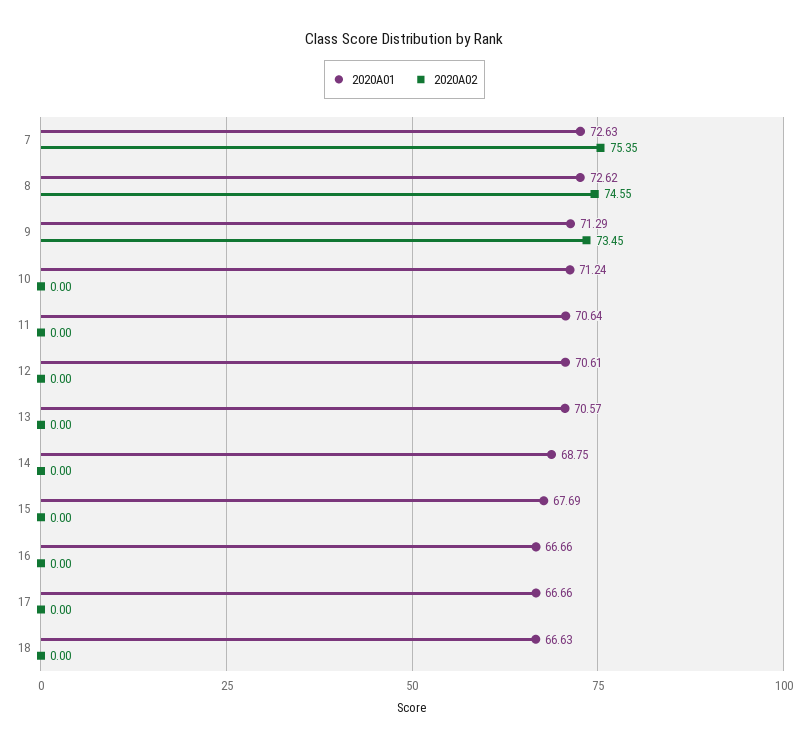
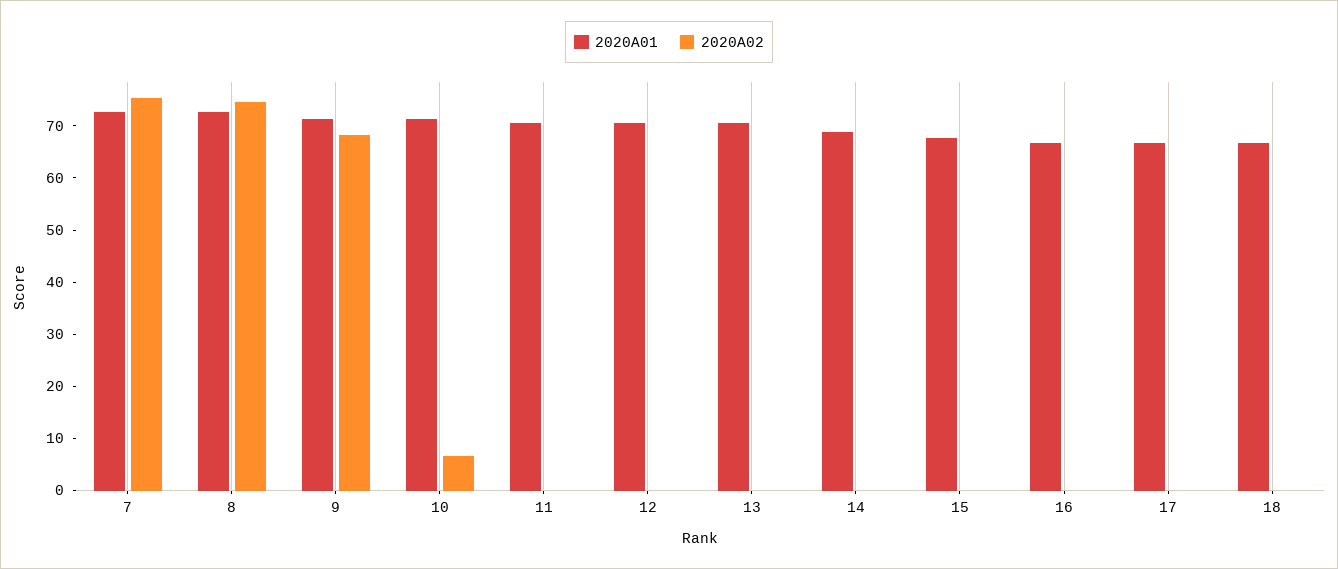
  {
    "2020A01": {
      "7": 72.63,
      "8": 72.62,
      "9": 71.29,
      "10": 71.24,
      "11": 70.64,
      "12": 70.61,
      "13": 70.57,
      "14": 68.75,
      "15": 67.69,
      "16": 66.66,
      "17": 66.66,
      "18": 66.63
    },
    "2020A02": {
      "7": 75.35,
      "8": 74.55,
-     "9": 73.45,
+     "9": 68,
-     "10": 0,
+     "10": 6,
      "11": 0,
      "12": 0,
      "13": 0,
      "14": 0,
      "15": 0,
      "16": 0,
      "17": 0,
      "18": 0
    }
  }

